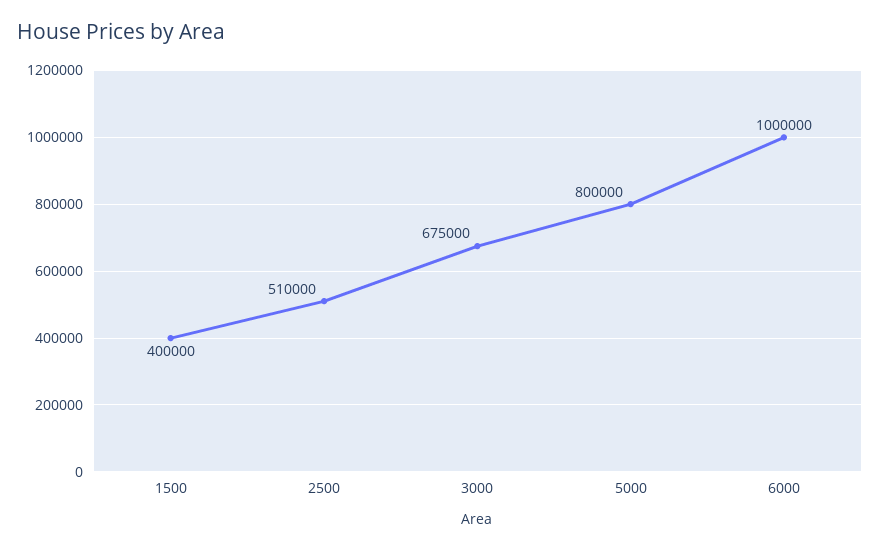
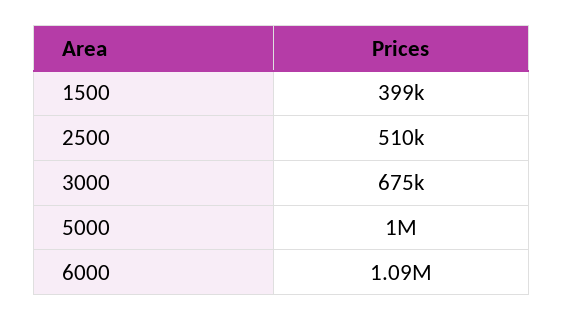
  {
-   "1500": 400000,
+   "1500": 399000,
    "2500": 510000,
    "3000": 675000,
-   "5000": 800000,
+   "5000": 1000000,
-   "6000": 1000000
+   "6000": 1090000
  }

